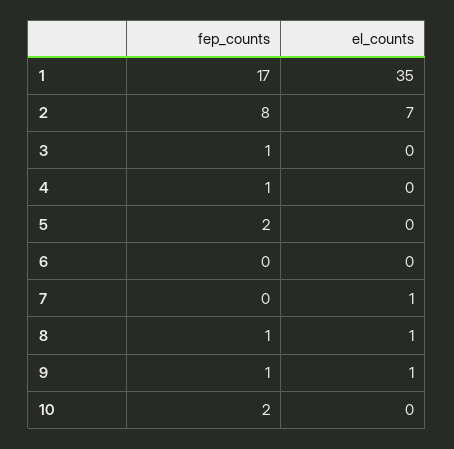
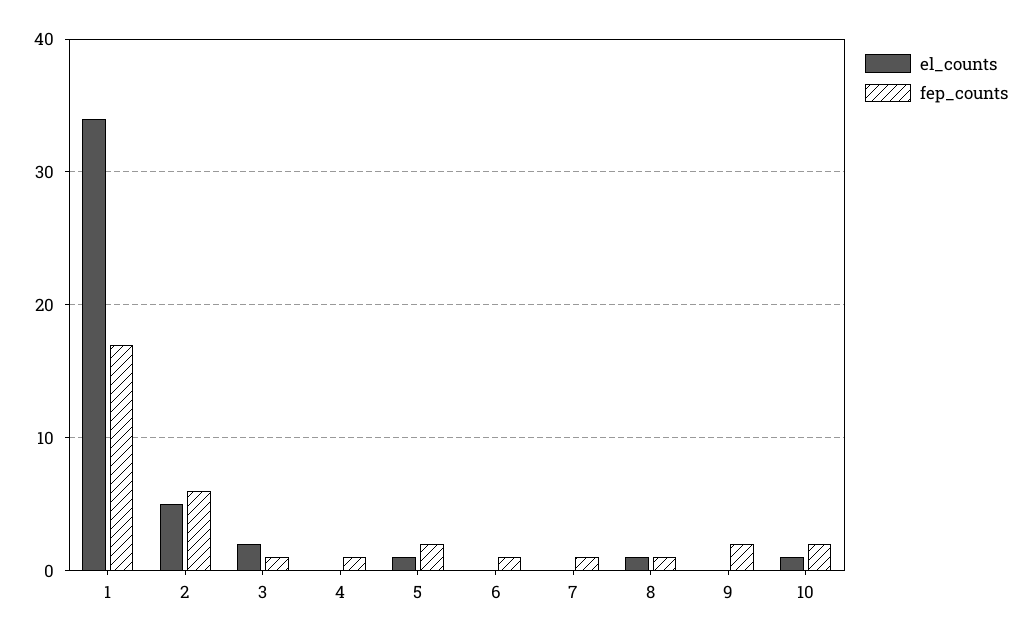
  {
    "fep_counts": {
      "1": 17,
-     "2": 8,
+     "2": 6,
      "3": 1,
      "4": 1,
      "5": 2,
-     "6": 0,
+     "6": 1,
-     "7": 0,
+     "7": 1,
      "8": 1,
-     "9": 1,
+     "9": 2,
      "10": 2
    },
    "el_counts": {
-     "1": 35,
+     "1": 34,
-     "2": 7,
+     "2": 5,
-     "3": 0,
+     "3": 2,
      "4": 0,
-     "5": 0,
+     "5": 1,
      "6": 0,
-     "7": 1,
+     "7": 0,
      "8": 1,
-     "9": 1,
+     "9": 0,
-     "10": 0
+     "10": 1
    }
  }

